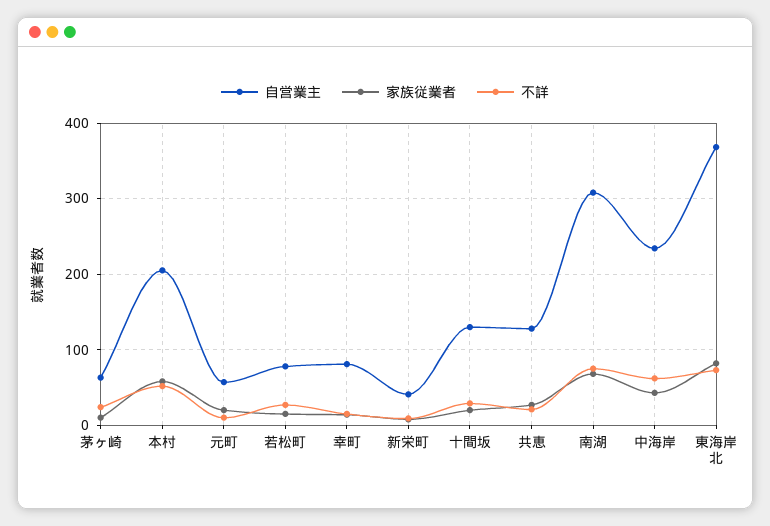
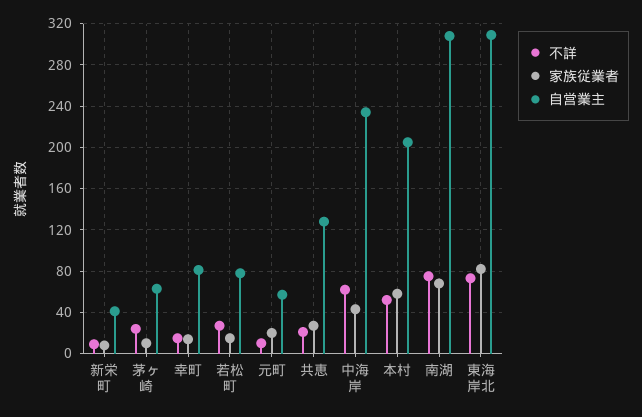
  {
    "自営業主": {
      "茅ヶ崎": 60,
      "本村": 210,
      "元町": 60,
      "若松町": 80,
      "幸町": 80,
      "新栄町": 40,
-     "十間坂": 130,
      "共恵": 130,
      "南湖": 310,
      "中海岸": 230,
-     "東海岸北": 370
+     "東海岸北": 310
    },
    "家族従業者": {
      "茅ヶ崎": 10,
      "本村": 60,
      "元町": 20,
      "若松町": 20,
      "幸町": 10,
      "新栄町": 10,
-     "十間坂": 20,
      "共恵": 30,
      "南湖": 70,
      "中海岸": 40,
      "東海岸北": 80
    },
    "不詳": {
      "茅ヶ崎": 20,
      "本村": 50,
      "元町": 10,
      "若松町": 30,
      "幸町": 20,
      "新栄町": 10,
-     "十間坂": 30,
      "共恵": 20,
      "南湖": 80,
      "中海岸": 60,
      "東海岸北": 70
    }
  }

